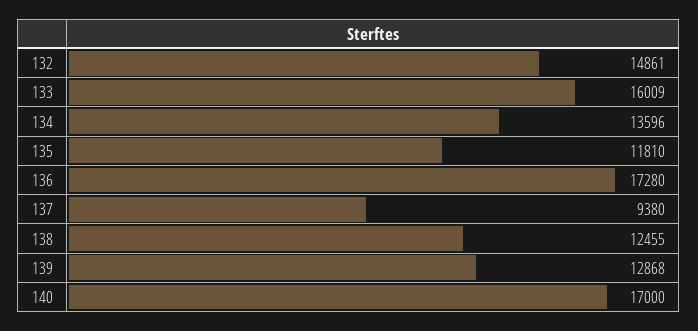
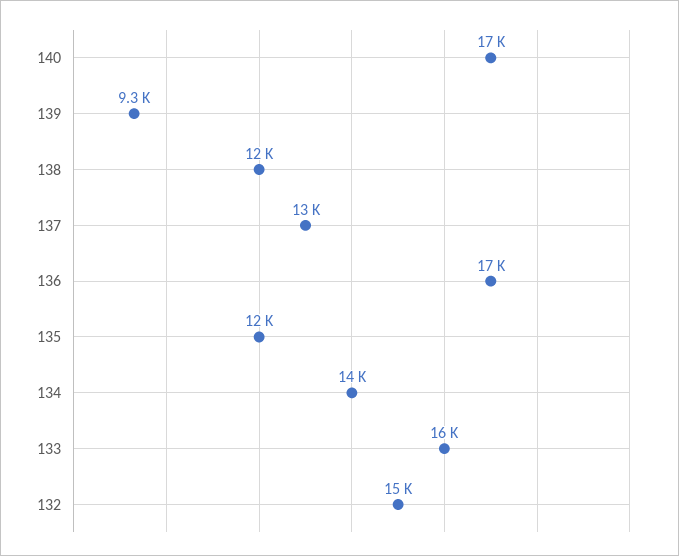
  {
    "132": 14861,
    "133": 16009,
    "134": 13596,
    "135": 11810,
    "136": 17280,
-   "137": 9380,
+   "137": 13000,
    "138": 12455,
-   "139": 12868,
+   "139": 9300,
    "140": 17000
  }

